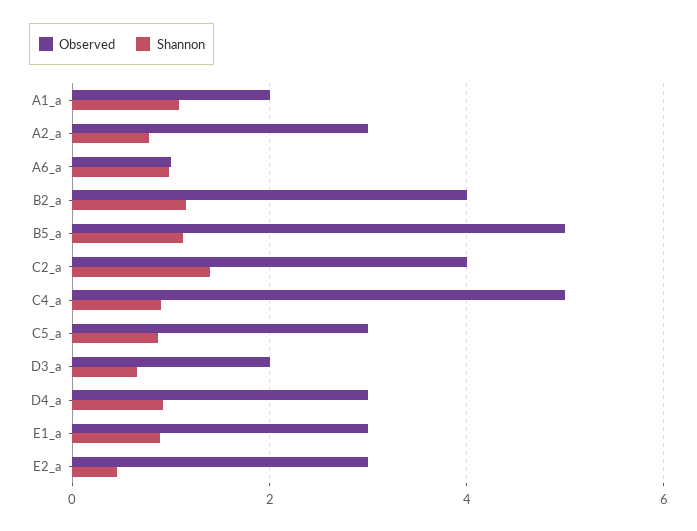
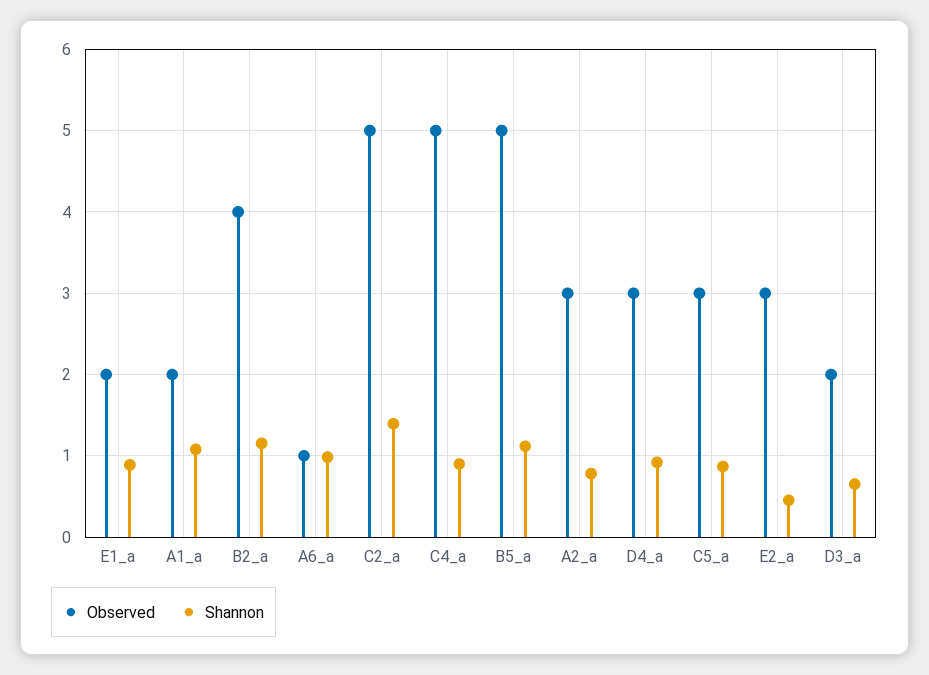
  {
    "Observed": {
      "A1_a": 2,
      "A2_a": 3,
      "A6_a": 1,
      "B2_a": 4,
      "B5_a": 5,
-     "C2_a": 4,
+     "C2_a": 5,
      "C4_a": 5,
      "C5_a": 3,
      "D3_a": 2,
      "D4_a": 3,
-     "E1_a": 3,
+     "E1_a": 2,
      "E2_a": 3
    },
    "Shannon": {
      "A1_a": 1.1,
      "A2_a": 0.8,
      "A6_a": 1,
      "B2_a": 1.2,
      "B5_a": 1.1,
      "C2_a": 1.4,
      "C4_a": 0.9,
      "C5_a": 0.9,
      "D3_a": 0.7,
      "D4_a": 0.9,
      "E1_a": 0.9,
      "E2_a": 0.5
    }
  }

